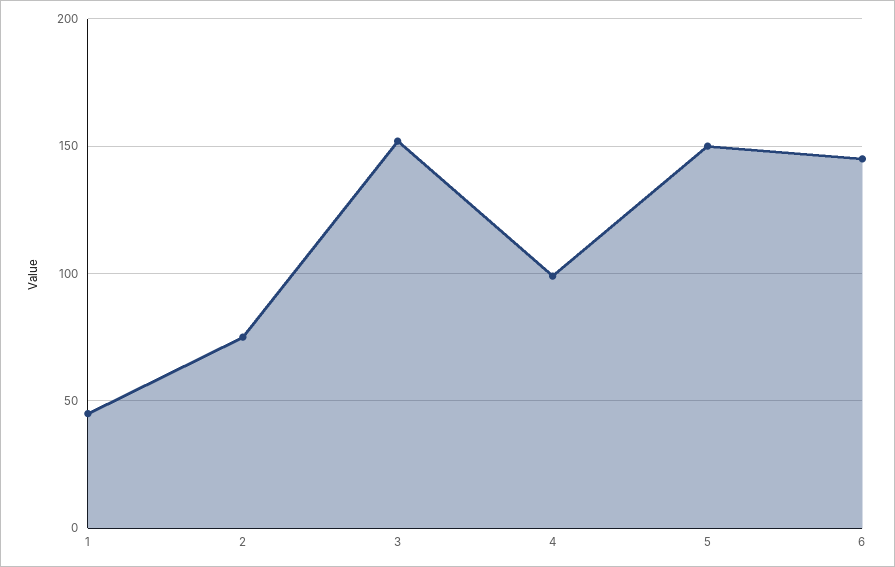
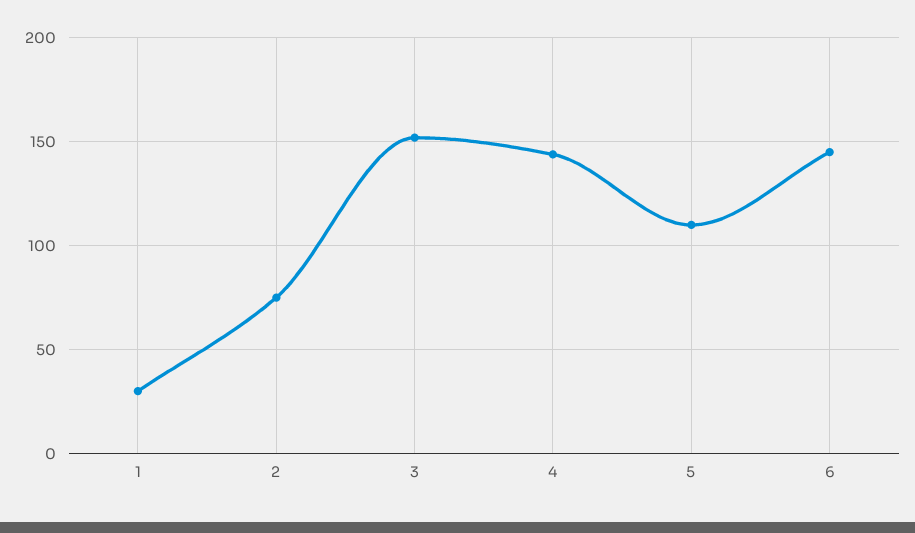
  {
-   "1": 45,
+   "1": 30,
    "2": 75,
    "3": 150,
-   "4": 100,
+   "4": 145,
-   "5": 150,
+   "5": 110,
    "6": 145
  }

